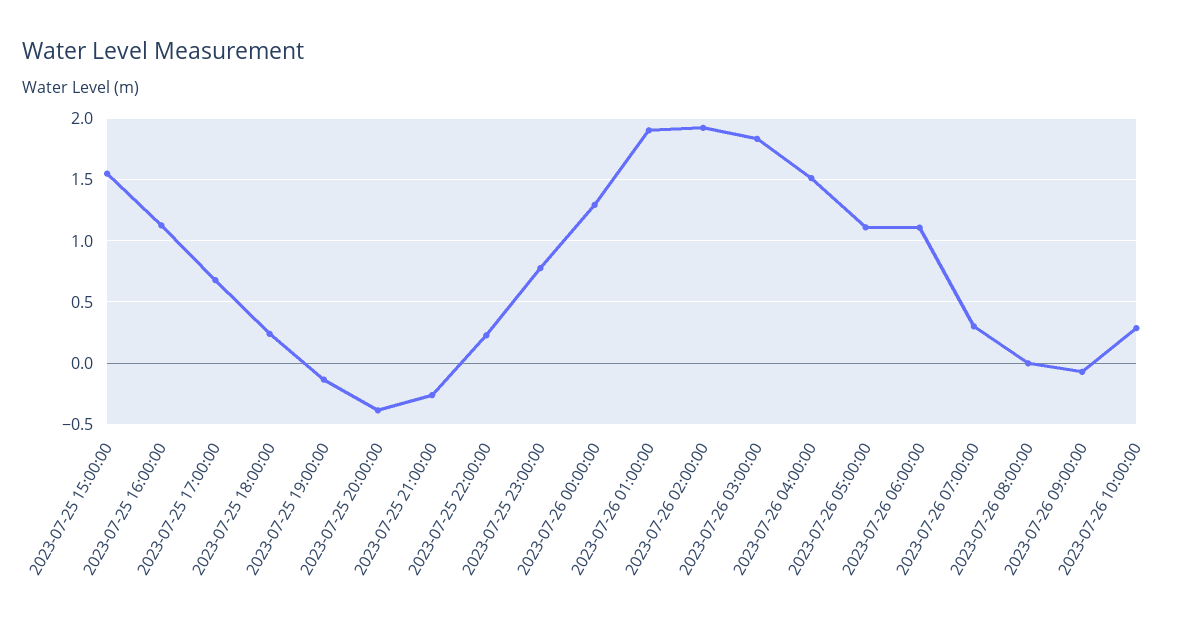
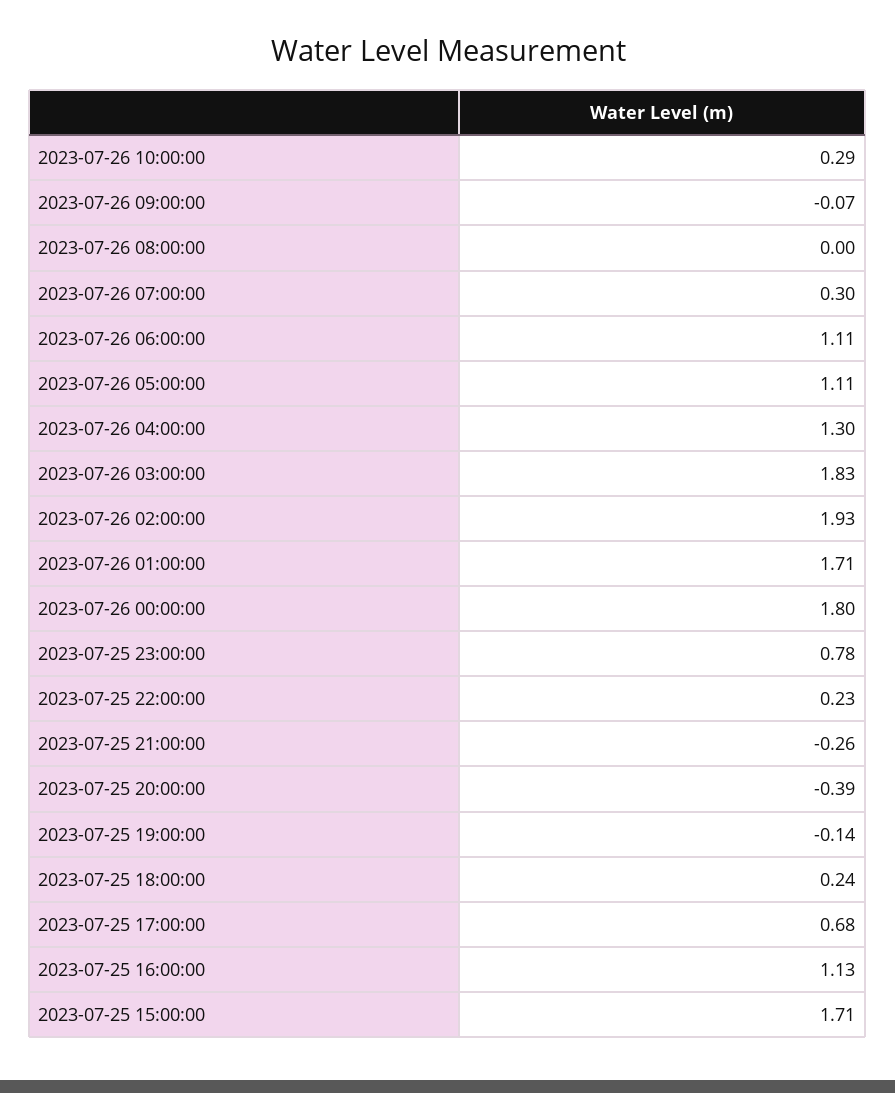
  {
-   "2023-07-25 15:00:00": 1.55,
+   "2023-07-25 15:00:00": 1.71,
    "2023-07-25 16:00:00": 1.13,
    "2023-07-25 17:00:00": 0.68,
    "2023-07-25 18:00:00": 0.24,
    "2023-07-25 19:00:00": -0.14,
    "2023-07-25 20:00:00": -0.39,
    "2023-07-25 21:00:00": -0.26,
    "2023-07-25 22:00:00": 0.23,
    "2023-07-25 23:00:00": 0.78,
-   "2023-07-26 00:00:00": 1.3,
+   "2023-07-26 00:00:00": 1.8,
-   "2023-07-26 01:00:00": 1.9,
+   "2023-07-26 01:00:00": 1.71,
    "2023-07-26 02:00:00": 1.93,
    "2023-07-26 03:00:00": 1.83,
-   "2023-07-26 04:00:00": 1.5,
+   "2023-07-26 04:00:00": 1.3,
    "2023-07-26 05:00:00": 1.11,
    "2023-07-26 06:00:00": 1.11,
    "2023-07-26 07:00:00": 0.3,
    "2023-07-26 08:00:00": 0,
    "2023-07-26 09:00:00": -0.07,
    "2023-07-26 10:00:00": 0.29
  }

